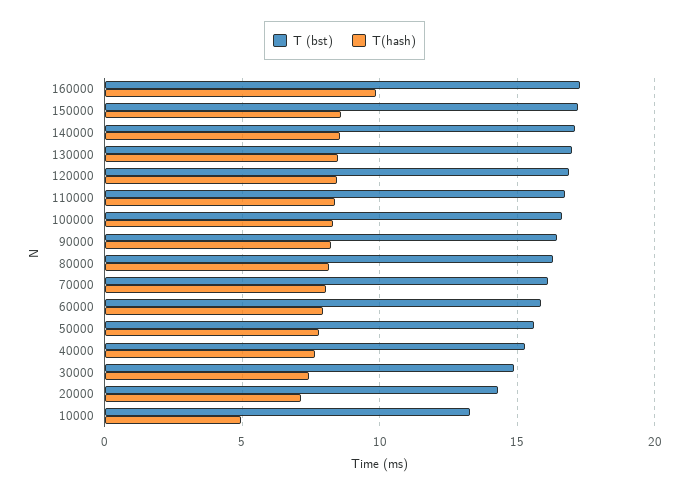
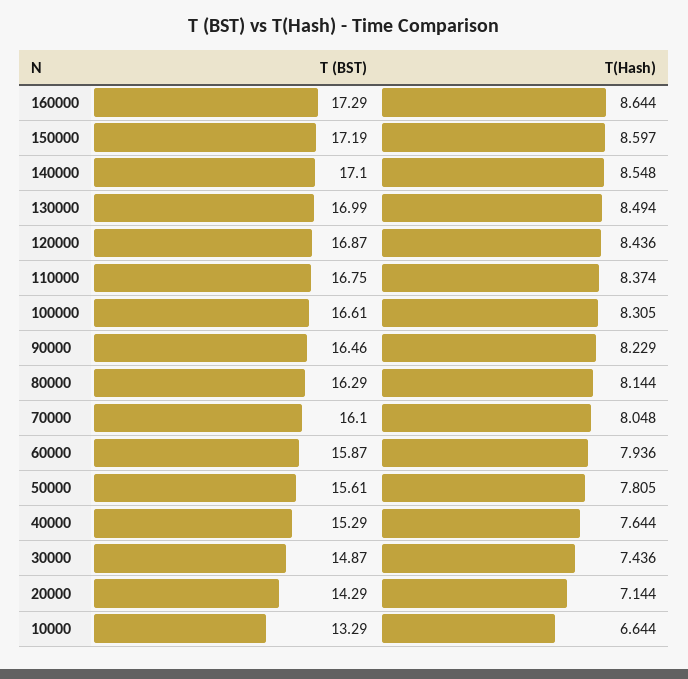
  {
    "T (bst)": {
      "160000": 17.29,
      "150000": 17.19,
      "140000": 17.1,
      "130000": 16.99,
      "120000": 16.87,
      "110000": 16.75,
      "100000": 16.61,
      "90000": 16.46,
      "80000": 16.29,
      "70000": 16.1,
      "60000": 15.87,
      "50000": 15.61,
      "40000": 15.29,
      "30000": 14.87,
      "20000": 14.29,
      "10000": 13.29
    },
    "T(hash)": {
-     "160000": 10,
+     "160000": 8.644,
      "150000": 8.597,
      "140000": 8.548,
      "130000": 8.494,
      "120000": 8.436,
      "110000": 8.374,
      "100000": 8.305,
      "90000": 8.229,
      "80000": 8.144,
      "70000": 8.048,
      "60000": 7.936,
      "50000": 7.805,
      "40000": 7.644,
      "30000": 7.436,
      "20000": 7.144,
-     "10000": 5
+     "10000": 6.644
    }
  }

